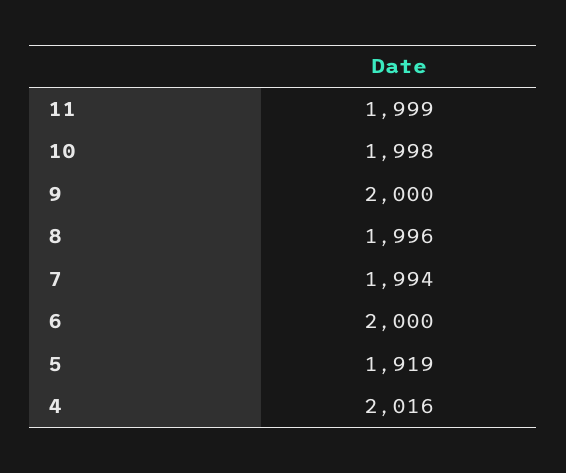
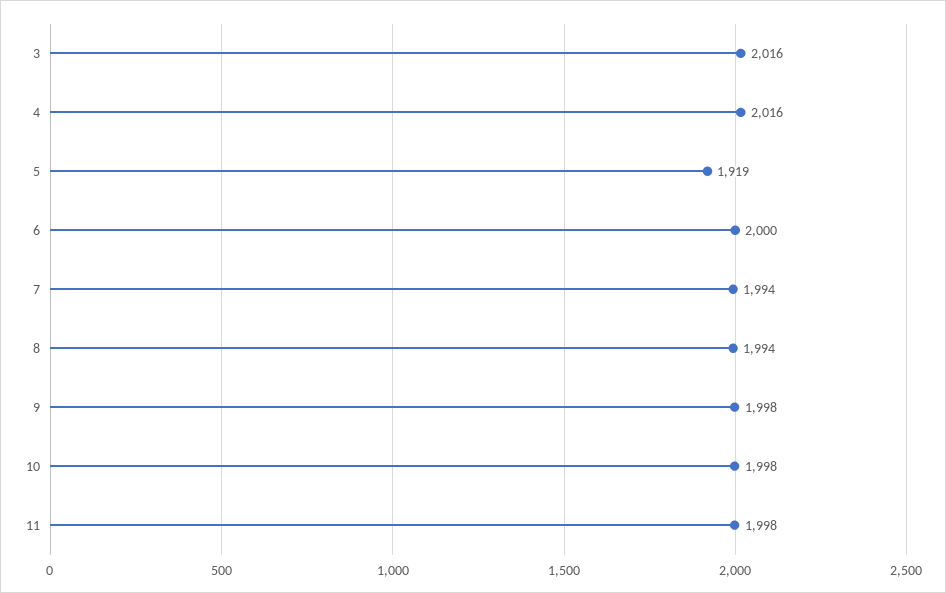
  {
-   "11": 1999,
+   "11": 1998,
    "10": 1998,
-   "9": 2000,
+   "9": 1998,
-   "8": 1996,
+   "8": 1994,
    "7": 1994,
    "6": 2000,
    "5": 1919,
-   "4": 2016
+   "4": 2016,
+   "3": 2016
  }

